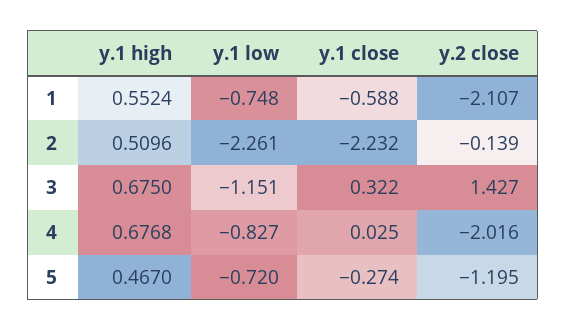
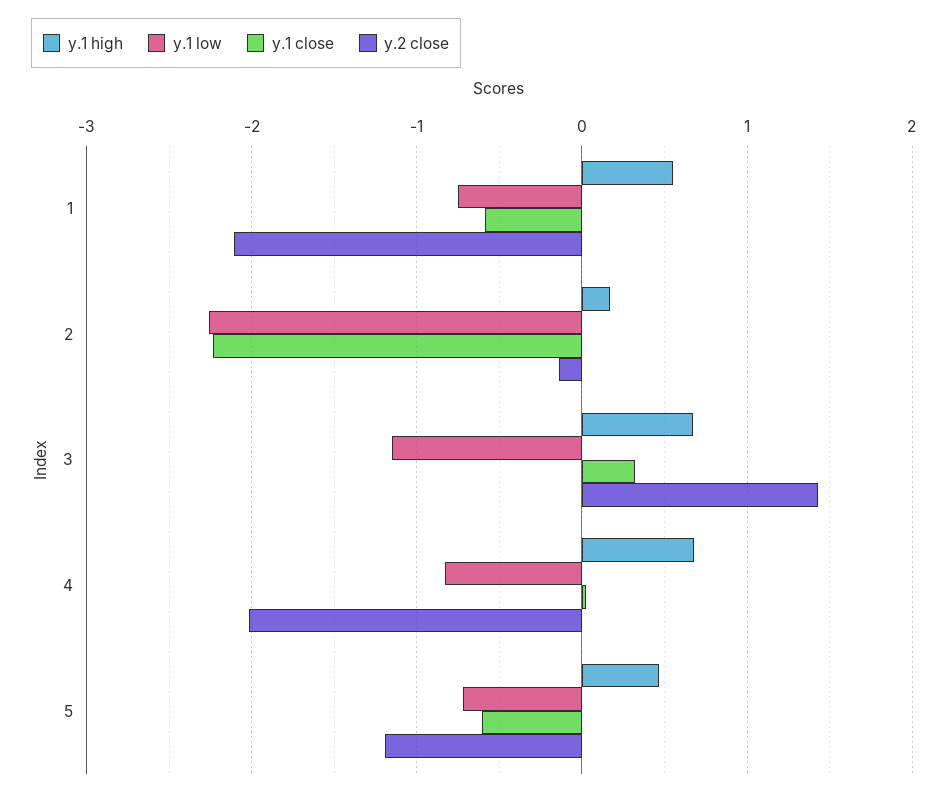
  {
    "y.1 high": {
      "1": 0.5524,
-     "2": 0.5096,
+     "2": 0.2,
      "3": 0.675,
      "4": 0.6768,
      "5": 0.467
    },
    "y.1 low": {
      "1": -0.748,
      "2": -2.261,
      "3": -1.151,
      "4": -0.827,
      "5": -0.72
    },
    "y.1 close": {
      "1": -0.588,
      "2": -2.232,
      "3": 0.322,
      "4": 0.025,
-     "5": -0.274
+     "5": -0.6
    },
    "y.2 close": {
      "1": -2.107,
      "2": -0.139,
      "3": 1.427,
      "4": -2.016,
      "5": -1.195
    }
  }

